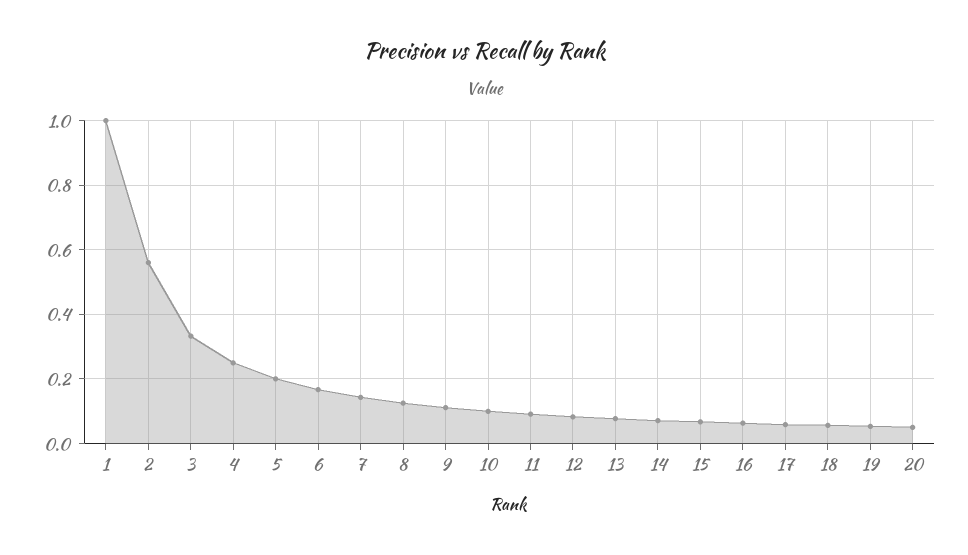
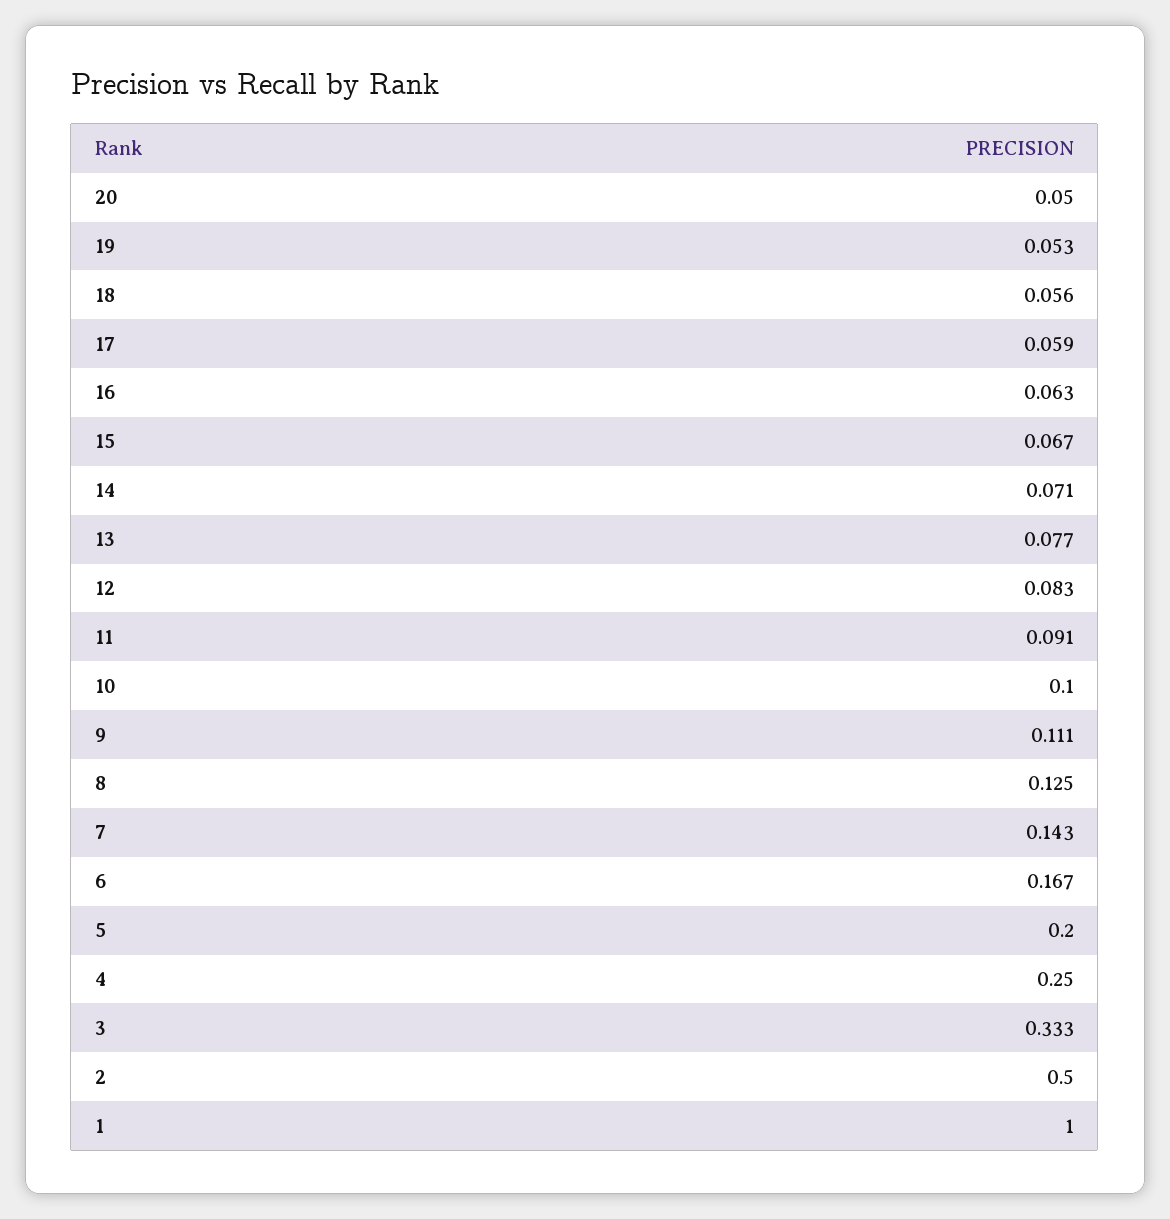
  {
    "1": 1,
-   "2": 0.56,
+   "2": 0.5,
    "3": 0.333,
    "4": 0.25,
    "5": 0.2,
    "6": 0.167,
    "7": 0.143,
    "8": 0.125,
    "9": 0.111,
    "10": 0.1,
    "11": 0.091,
    "12": 0.083,
    "13": 0.077,
    "14": 0.071,
    "15": 0.067,
    "16": 0.063,
    "17": 0.059,
    "18": 0.056,
    "19": 0.053,
    "20": 0.05
  }

